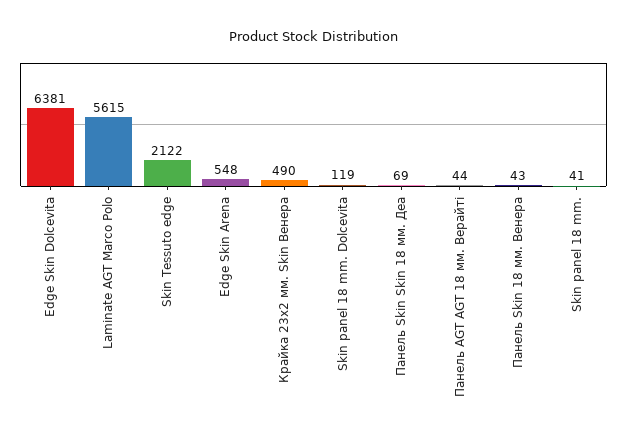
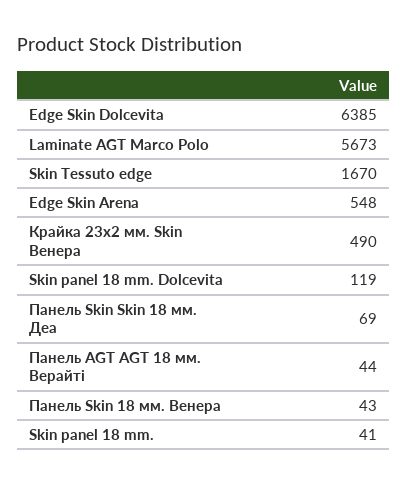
  {
-   "Edge Skin Dolcevita": 6381,
+   "Edge Skin Dolcevita": 6385,
-   "Laminate AGT Marco Polo": 5615,
+   "Laminate AGT Marco Polo": 5673,
-   "Skin Tessuto edge": 2122,
+   "Skin Tessuto edge": 1670,
    "Edge Skin Arena": 548,
    "Крайка 23x2 мм. Skin Венера": 490,
    "Skin panel 18 mm. Dolcevita": 119,
    "Панель Skin Skin 18 мм. Деа": 69,
    "Панель AGT AGT 18 мм. Верайті": 44,
    "Панель Skin 18 мм. Венера": 43,
    "Skin panel 18 mm.": 41
  }

